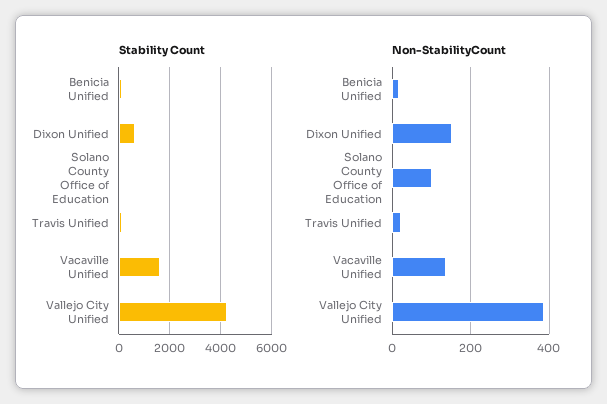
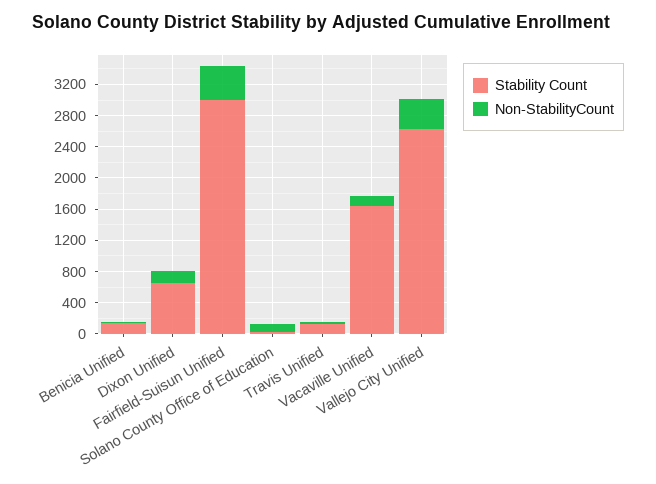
  {
    "Stability Count": {
      "Benicia Unified": 200,
      "Dixon Unified": 600,
      "Solano County Office of Education": 0,
      "Travis Unified": 200,
      "Vacaville Unified": 1600,
-     "Vallejo City Unified": 4250
+     "Vallejo City Unified": 2600,
+     "Fairfield-Suisun Unified": 3000
    },
    "Non-StabilityCount": {
      "Benicia Unified": 20,
      "Dixon Unified": 160,
      "Solano County Office of Education": 100,
      "Travis Unified": 20,
      "Vacaville Unified": 140,
-     "Vallejo City Unified": 380
+     "Vallejo City Unified": 380,
+     "Fairfield-Suisun Unified": 400
    }
  }

